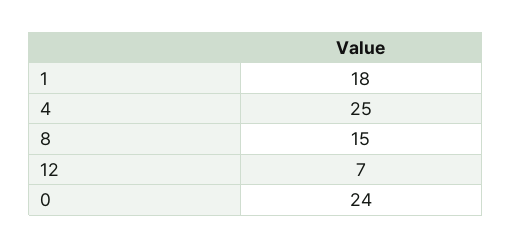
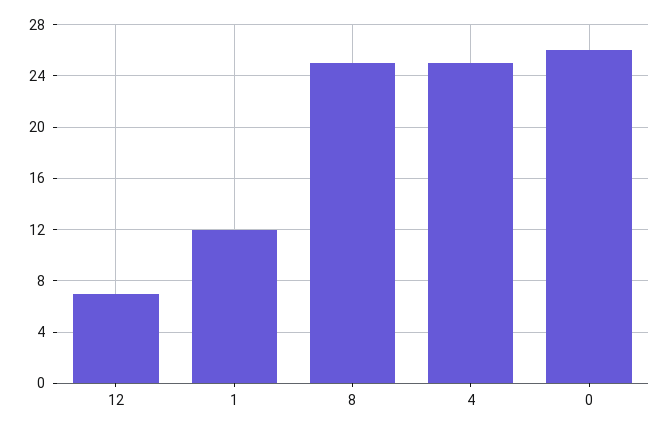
  {
-   "1": 18,
+   "1": 12,
    "4": 25,
-   "8": 15,
+   "8": 25,
    "12": 7,
-   "0": 24
+   "0": 26
  }

